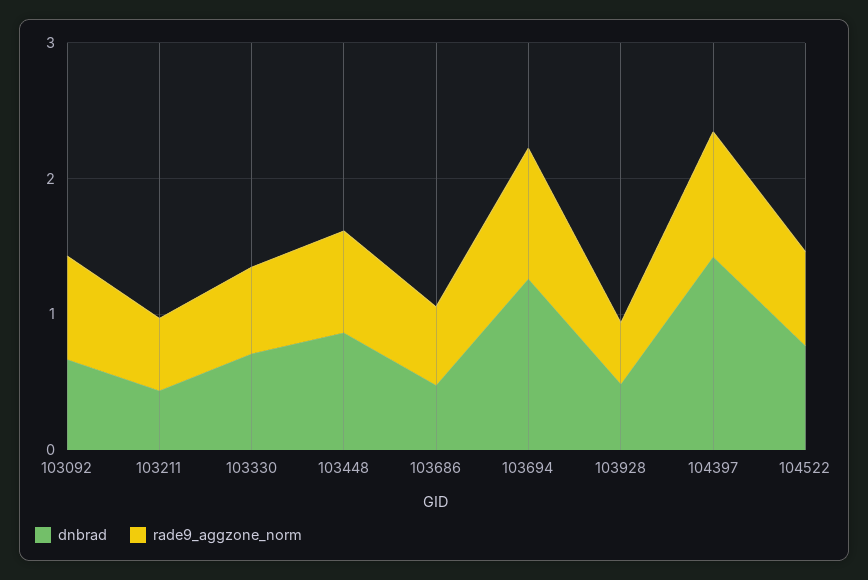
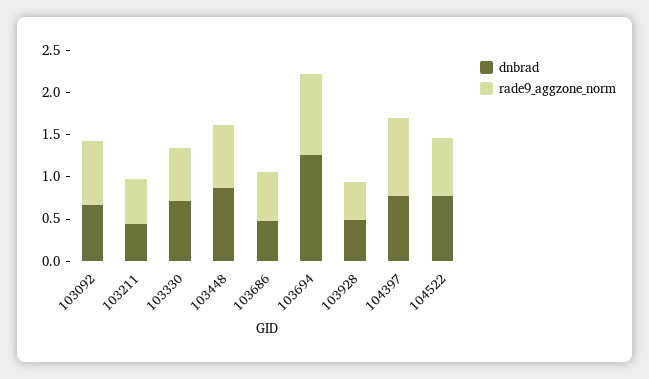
  {
    "dnbrad": {
      "103092": 0.7,
      "103211": 0.4,
      "103330": 0.7,
      "103448": 0.9,
      "103686": 0.5,
      "103694": 1.3,
      "103928": 0.5,
-     "104397": 1.4,
+     "104397": 0.8,
      "104522": 0.8
    },
    "rade9_aggzone_norm": {
      "103092": 0.8,
      "103211": 0.5,
      "103330": 0.6,
      "103448": 0.7,
      "103686": 0.6,
      "103694": 1,
      "103928": 0.4,
      "104397": 0.9,
      "104522": 0.7
    }
  }

